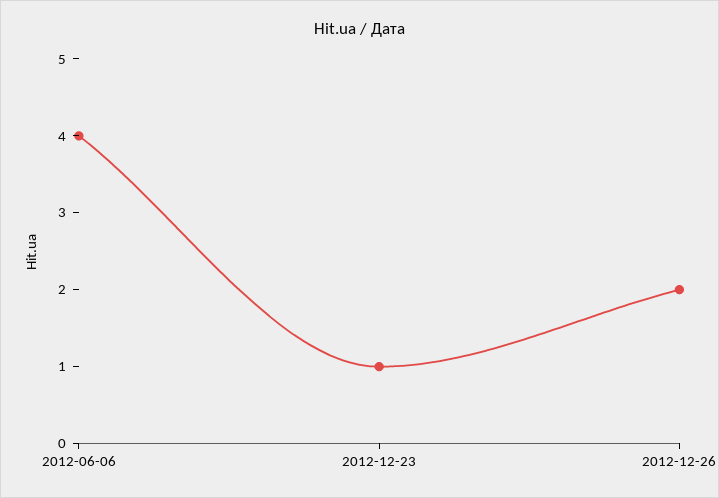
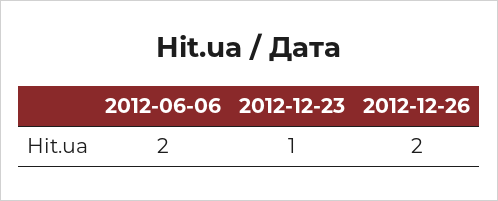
  {
-   "2012-06-06": 4,
+   "2012-06-06": 2,
    "2012-12-23": 1,
    "2012-12-26": 2
  }

